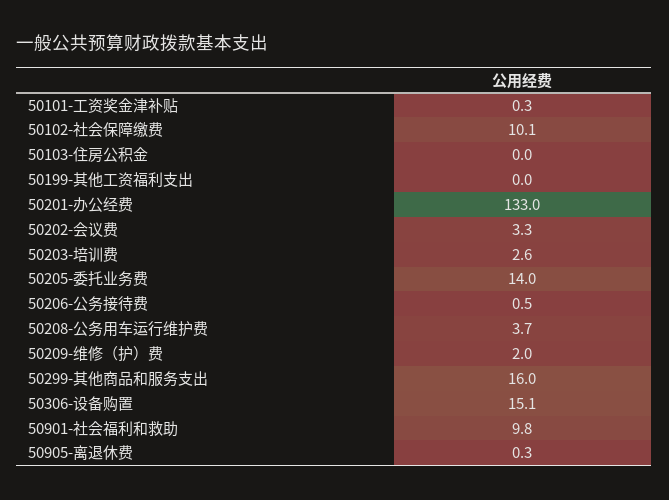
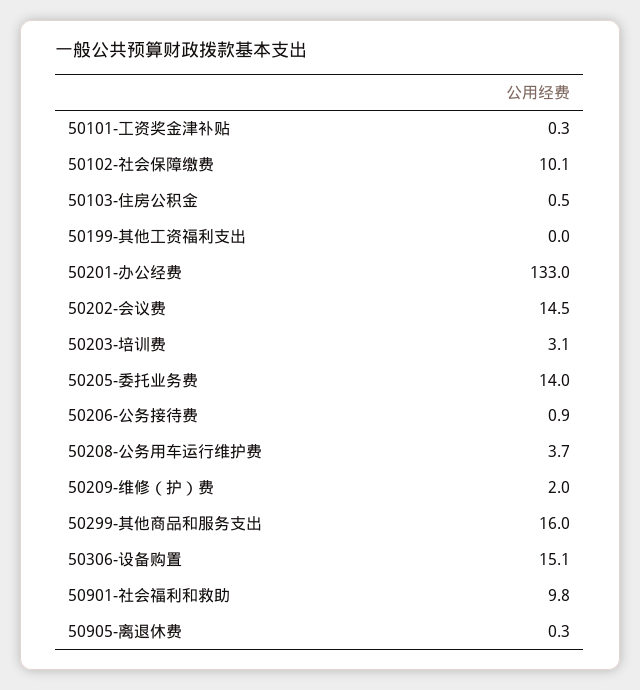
  {
    "50101-工资奖金津补贴": 0.3,
    "50102-社会保障缴费": 10.1,
-   "50103-住房公积金": 0,
+   "50103-住房公积金": 0.5,
    "50199-其他工资福利支出": 0,
    "50201-办公经费": 133,
-   "50202-会议费": 3.3,
+   "50202-会议费": 14.5,
-   "50203-培训费": 2.6,
+   "50203-培训费": 3.1,
    "50205-委托业务费": 14,
-   "50206-公务接待费": 0.5,
+   "50206-公务接待费": 0.9,
    "50208-公务用车运行维护费": 3.7,
    "50209-维修（护）费": 2,
    "50299-其他商品和服务支出": 16,
    "50306-设备购置": 15.1,
    "50901-社会福利和救助": 9.8,
    "50905-离退休费": 0.3
  }

